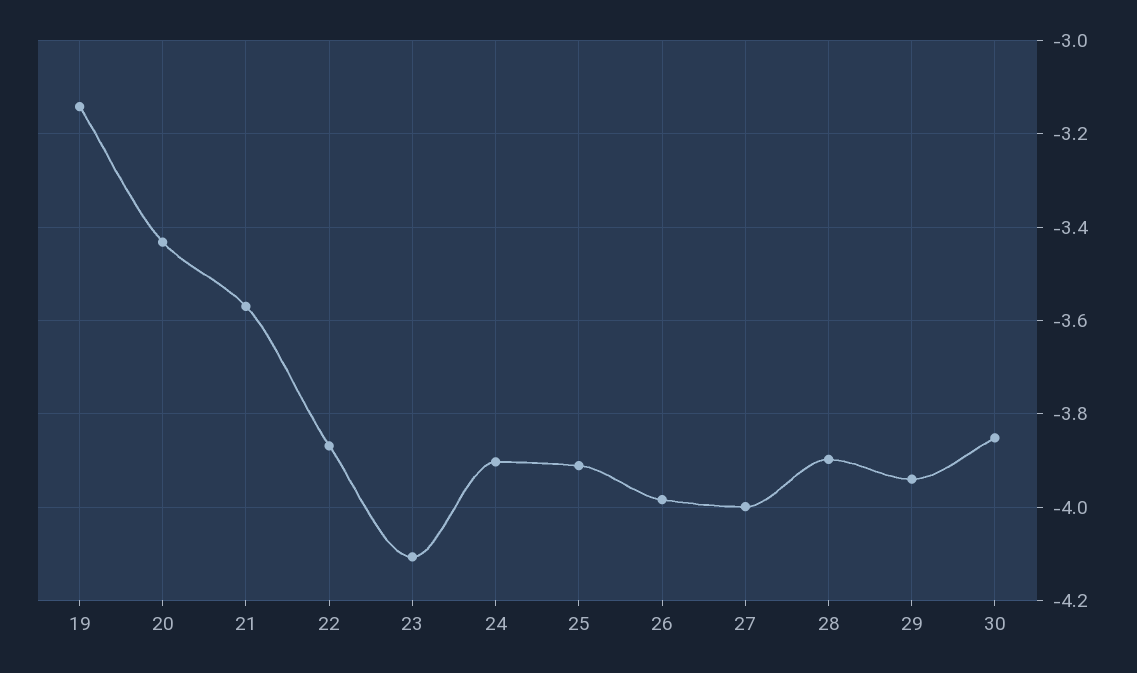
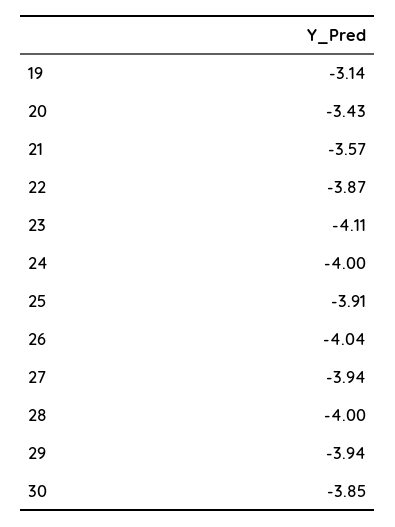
  {
    "19": -3.14,
    "20": -3.43,
    "21": -3.57,
    "22": -3.87,
    "23": -4.11,
-   "24": -3.9,
+   "24": -4,
    "25": -3.91,
-   "26": -3.98,
+   "26": -4.04,
-   "27": -4,
+   "27": -3.94,
-   "28": -3.9,
+   "28": -4,
    "29": -3.94,
    "30": -3.85
  }

